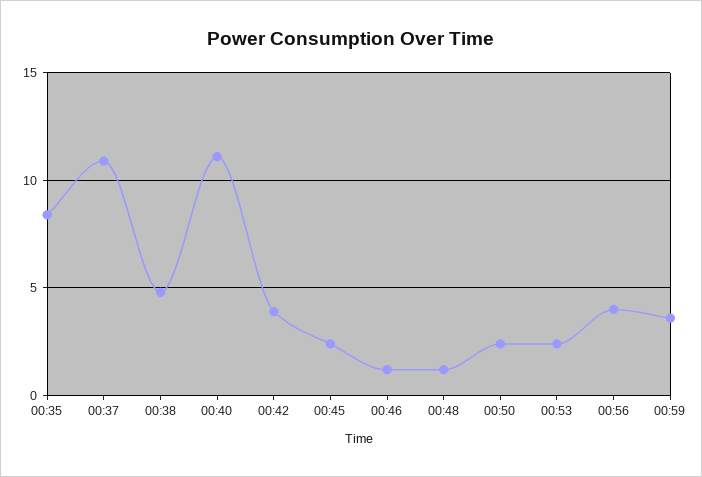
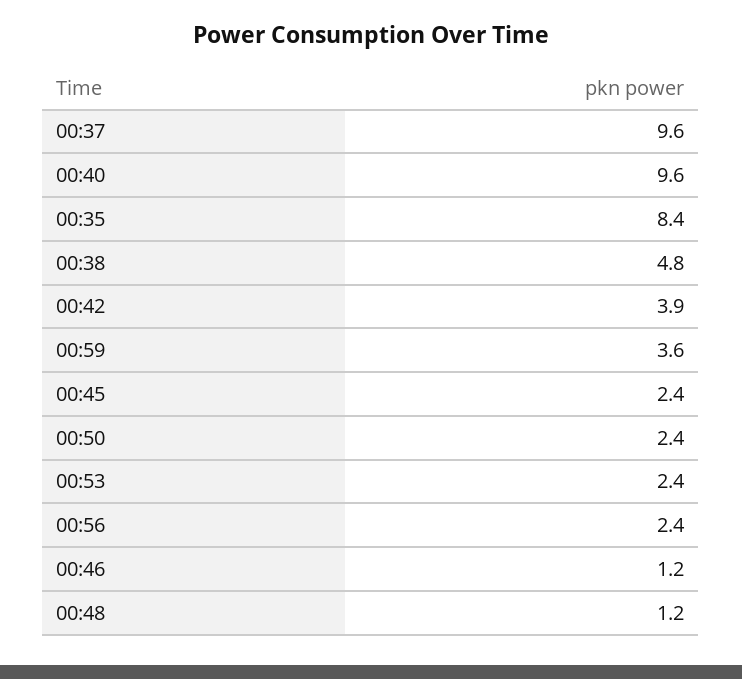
  {
    "00:35": 8.4,
-   "00:37": 11,
+   "00:37": 9.6,
    "00:38": 4.8,
-   "00:40": 11,
+   "00:40": 9.6,
    "00:42": 3.9,
    "00:45": 2.4,
    "00:46": 1.2,
    "00:48": 1.2,
    "00:50": 2.4,
    "00:53": 2.4,
-   "00:56": 4,
+   "00:56": 2.4,
    "00:59": 3.6
  }

